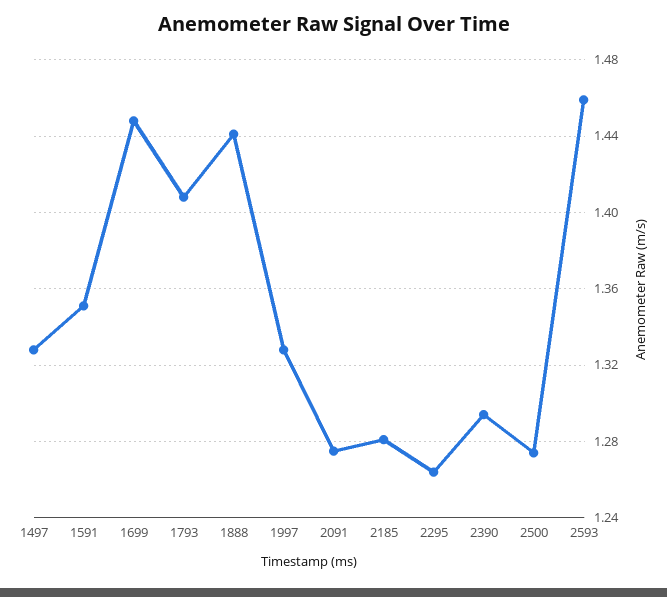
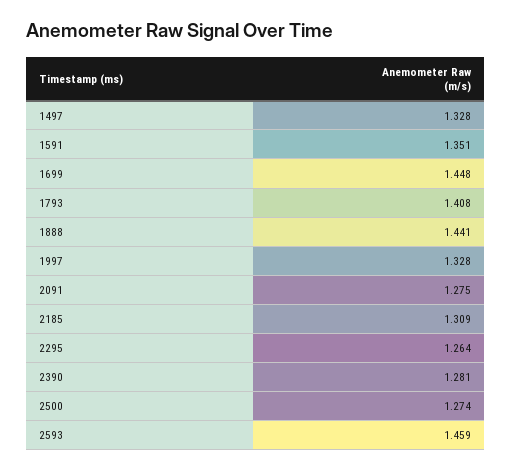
  {
    "1497": 1.328,
    "1591": 1.351,
    "1699": 1.448,
    "1793": 1.408,
    "1888": 1.441,
    "1997": 1.328,
    "2091": 1.275,
-   "2185": 1.28,
+   "2185": 1.309,
    "2295": 1.264,
-   "2390": 1.295,
+   "2390": 1.281,
    "2500": 1.274,
    "2593": 1.459
  }

